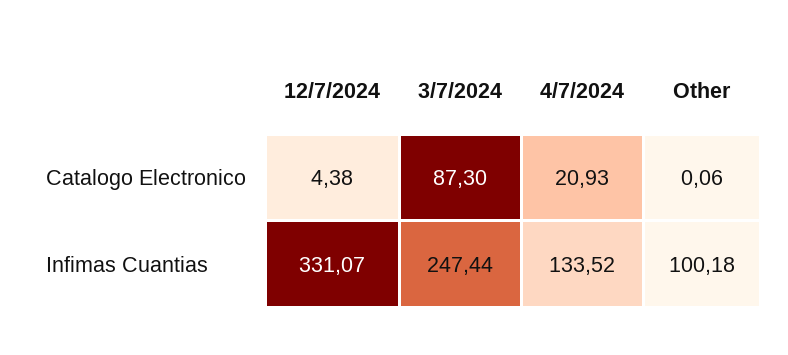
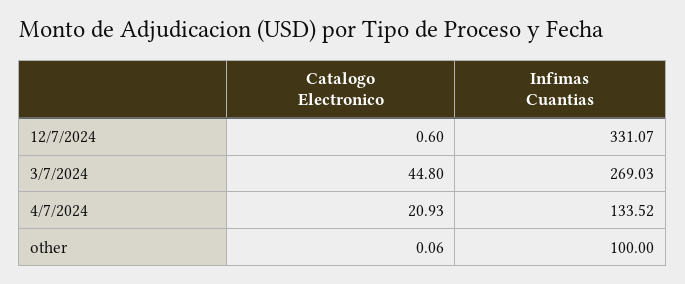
  {
    "12/7/2024": {
-     "Catalogo Electronico": 4.38,
+     "Catalogo Electronico": 0.6,
      "Infimas Cuantias": 331.07
    },
    "3/7/2024": {
-     "Catalogo Electronico": 87.3,
+     "Catalogo Electronico": 44.8,
-     "Infimas Cuantias": 247.44
+     "Infimas Cuantias": 269.03
    },
    "4/7/2024": {
      "Catalogo Electronico": 20.93,
      "Infimas Cuantias": 133.52
    },
    "Other": {
      "Catalogo Electronico": 0.06,
-     "Infimas Cuantias": 100.18
+     "Infimas Cuantias": 100
    }
  }

